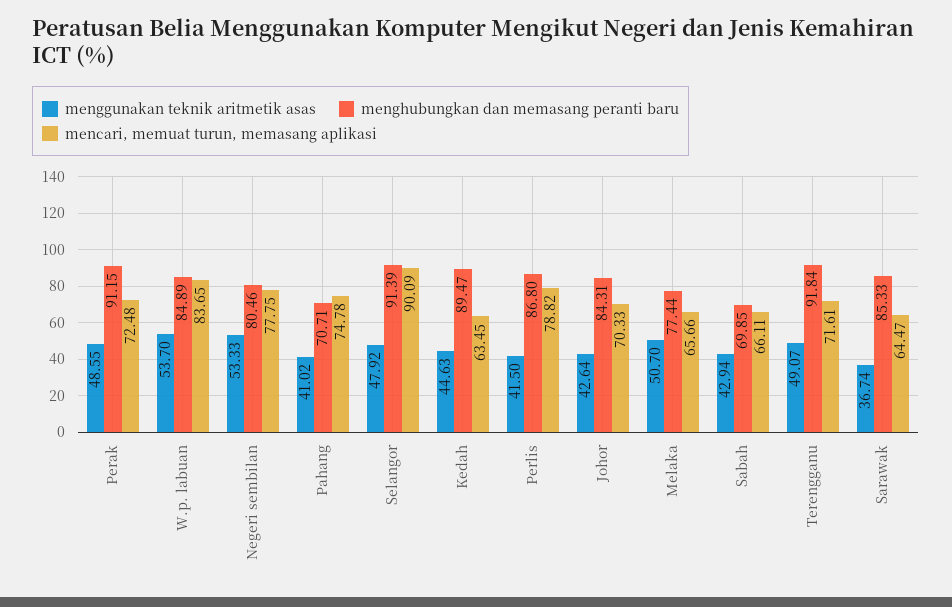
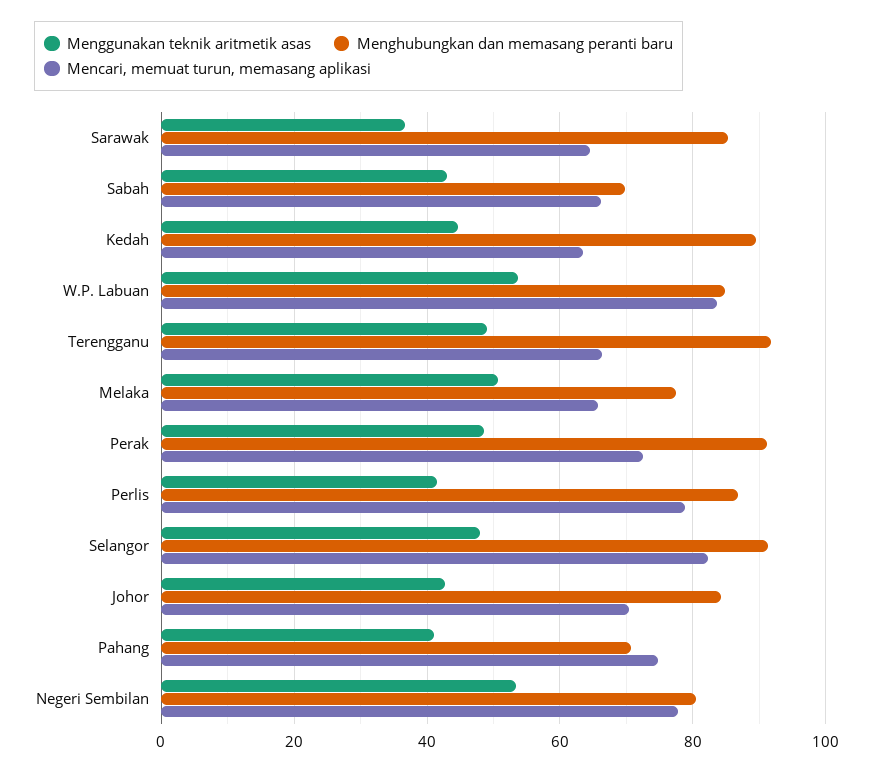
  {
    "menggunakan teknik aritmetik asas": {
      "Perak": 48.55,
      "W.p. labuan": 53.7,
      "Negeri sembilan": 53.33,
      "Pahang": 41.02,
      "Selangor": 47.92,
      "Kedah": 44.63,
      "Perlis": 41.5,
      "Johor": 42.64,
      "Melaka": 50.7,
      "Sabah": 42.94,
      "Terengganu": 49.07,
      "Sarawak": 36.74
    },
    "menghubungkan dan memasang peranti baru": {
      "Perak": 91.15,
      "W.p. labuan": 84.89,
      "Negeri sembilan": 80.46,
      "Pahang": 70.71,
      "Selangor": 91.39,
      "Kedah": 89.47,
      "Perlis": 86.8,
      "Johor": 84.31,
      "Melaka": 77.44,
      "Sabah": 69.85,
      "Terengganu": 91.84,
      "Sarawak": 85.33
    },
    "mencari, memuat turun, memasang aplikasi": {
      "Perak": 72.48,
      "W.p. labuan": 83.65,
      "Negeri sembilan": 77.75,
      "Pahang": 74.78,
-     "Selangor": 90.09,
+     "Selangor": 82,
      "Kedah": 63.45,
      "Perlis": 78.82,
      "Johor": 70.33,
      "Melaka": 65.66,
      "Sabah": 66.11,
-     "Terengganu": 71.61,
+     "Terengganu": 66,
      "Sarawak": 64.47
    }
  }

